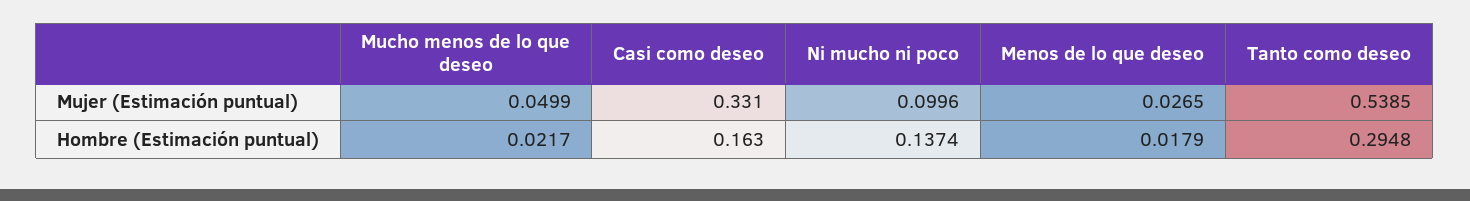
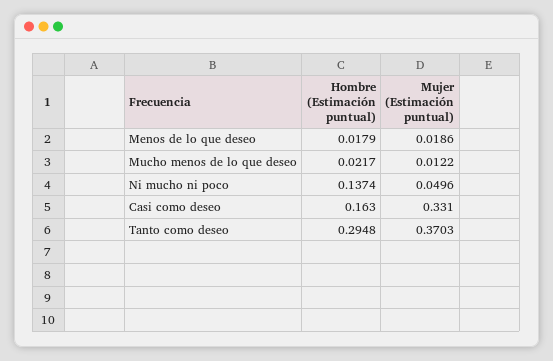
  {
    "Mucho menos de lo que deseo": {
-     "Mujer (Estimación puntual)": 0.0499,
+     "Mujer (Estimación puntual)": 0.0122,
      "Hombre (Estimación puntual)": 0.0217
    },
    "Casi como deseo": {
      "Mujer (Estimación puntual)": 0.331,
      "Hombre (Estimación puntual)": 0.163
    },
    "Ni mucho ni poco": {
-     "Mujer (Estimación puntual)": 0.0996,
+     "Mujer (Estimación puntual)": 0.0496,
      "Hombre (Estimación puntual)": 0.1374
    },
    "Menos de lo que deseo": {
-     "Mujer (Estimación puntual)": 0.0265,
+     "Mujer (Estimación puntual)": 0.0186,
      "Hombre (Estimación puntual)": 0.0179
    },
    "Tanto como deseo": {
-     "Mujer (Estimación puntual)": 0.5385,
+     "Mujer (Estimación puntual)": 0.3703,
      "Hombre (Estimación puntual)": 0.2948
    }
  }

